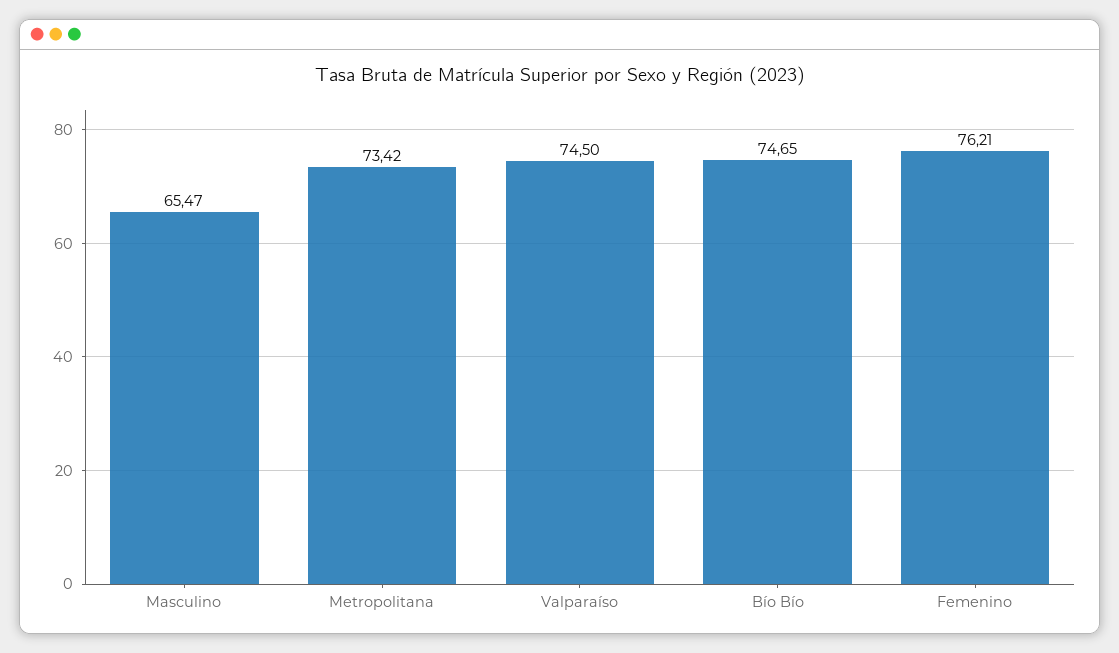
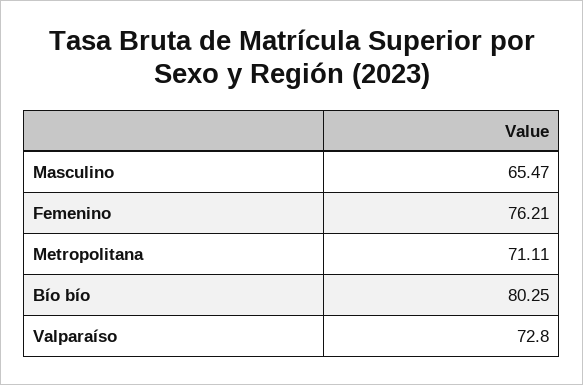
  {
    "Masculino": 65.47,
-   "Metropolitana": 73.42,
+   "Metropolitana": 71.11,
-   "Valparaíso": 74.5,
+   "Valparaíso": 72.8,
-   "Bío Bío": 74.65,
+   "Bío Bío": 80.25,
    "Femenino": 76.21
  }

